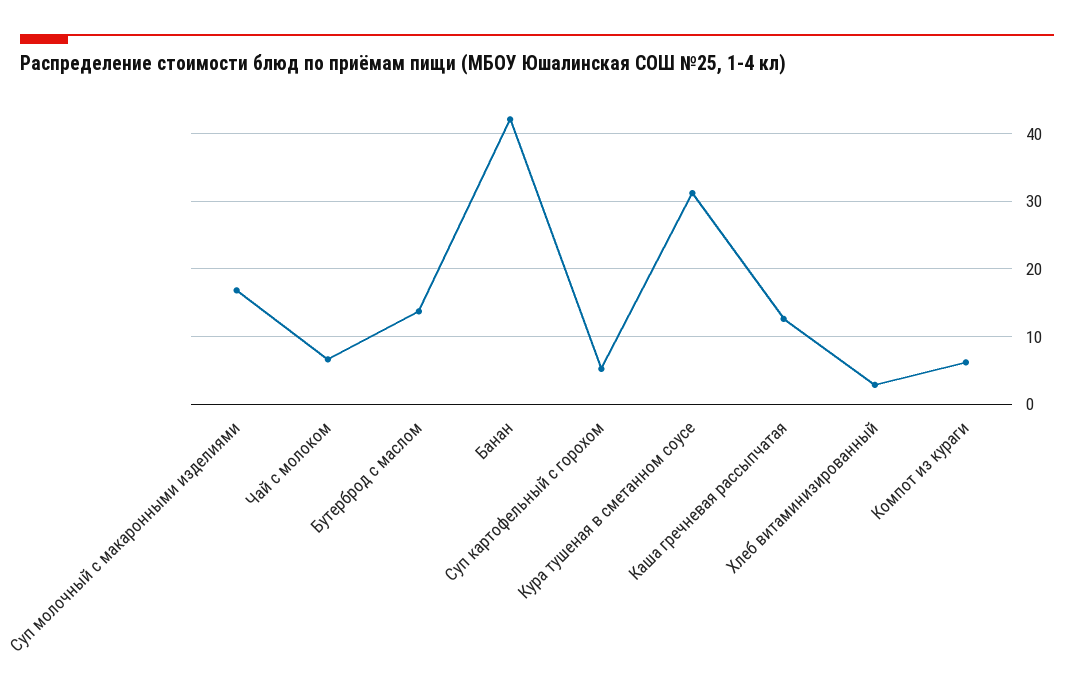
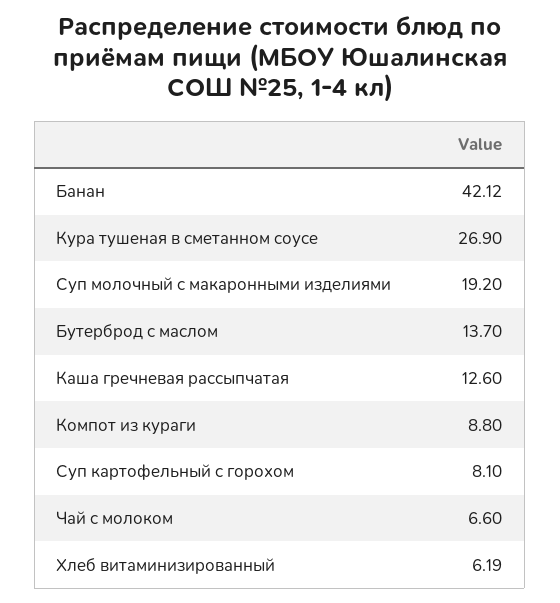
  {
-   "Суп молочный с макаронными изделиями": 17,
+   "Суп молочный с макаронными изделиями": 19.2,
    "Чай с молоком": 6.6,
    "Бутерброд с маслом": 13.7,
    "Банан": 42.12,
-   "Суп картофельный с горохом": 5,
+   "Суп картофельный с горохом": 8.1,
-   "Кура тушеная в сметанном соусе": 31,
+   "Кура тушеная в сметанном соусе": 26.9,
    "Каша гречневая рассыпчатая": 12.6,
-   "Хлеб витаминизированный": 3,
+   "Хлеб витаминизированный": 6.19,
-   "Компот из кураги": 6
+   "Компот из кураги": 8.8
  }

